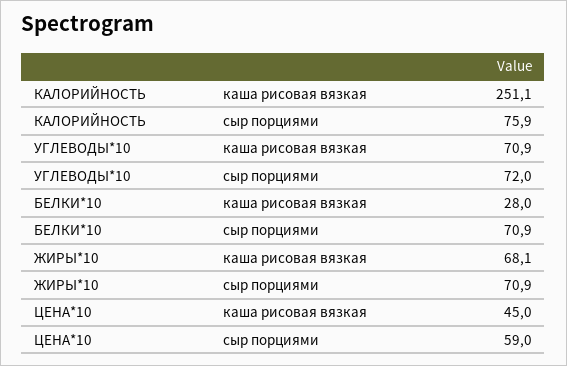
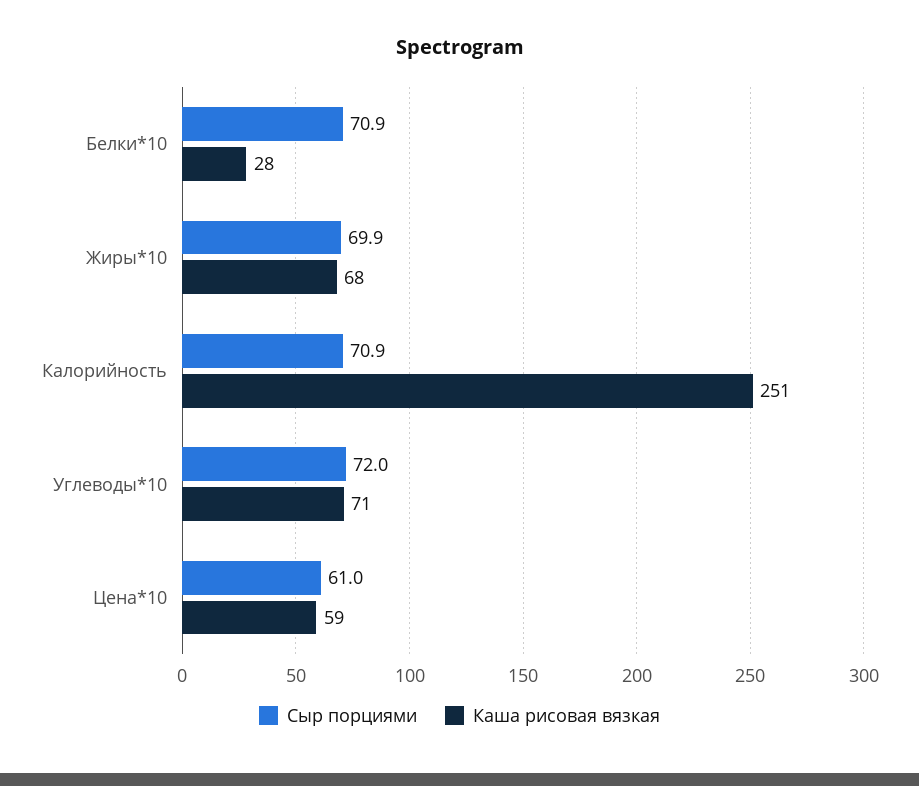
  {
    "каша рисовая вязкая": {
      "КАЛОРИЙНОСТЬ": 251.1,
      "УГЛЕВОДЫ*10": 70.9,
      "БЕЛКИ*10": 28,
      "ЖИРЫ*10": 68.1,
-     "ЦЕНА*10": 45
+     "ЦЕНА*10": 59
    },
    "сыр порциями": {
-     "КАЛОРИЙНОСТЬ": 75.9,
+     "КАЛОРИЙНОСТЬ": 70.9,
      "УГЛЕВОДЫ*10": 72,
      "БЕЛКИ*10": 70.9,
-     "ЖИРЫ*10": 70.9,
+     "ЖИРЫ*10": 69.9,
-     "ЦЕНА*10": 59
+     "ЦЕНА*10": 61
    }
  }

